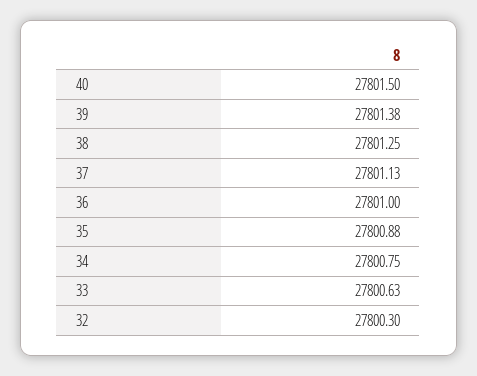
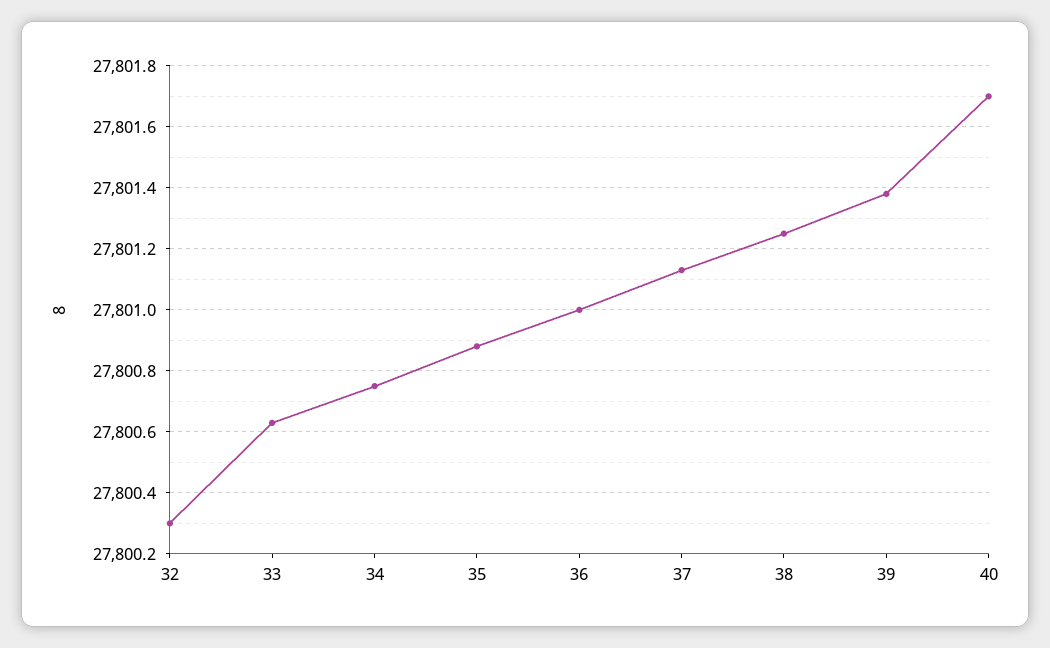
  {
-   "40": 27801.5,
+   "40": 27801.7,
    "39": 27801.38,
    "38": 27801.25,
    "37": 27801.13,
    "36": 27801,
    "35": 27800.88,
    "34": 27800.75,
    "33": 27800.63,
    "32": 27800.3
  }

